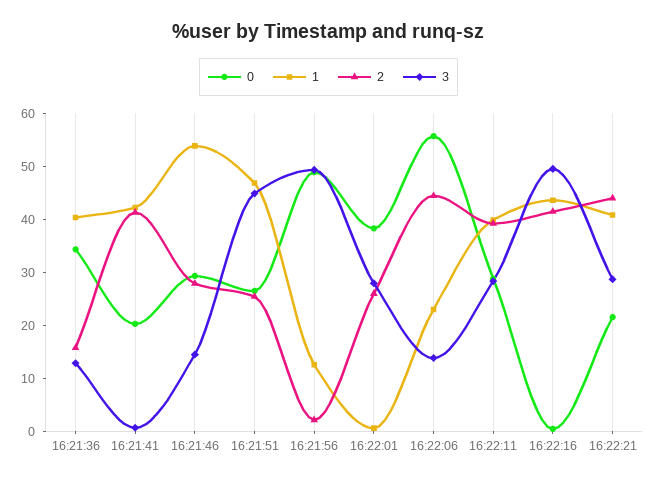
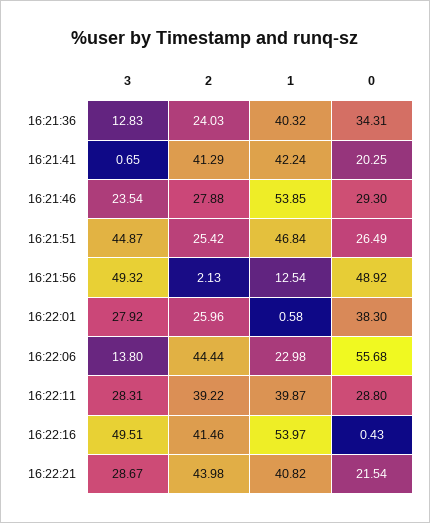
  {
    "0": {
      "16:21:36": 34.31,
      "16:21:41": 20.25,
      "16:21:46": 29.3,
      "16:21:51": 26.49,
      "16:21:56": 48.92,
      "16:22:01": 38.3,
      "16:22:06": 55.68,
      "16:22:11": 28.8,
      "16:22:16": 0.43,
      "16:22:21": 21.54
    },
    "1": {
      "16:21:36": 40.32,
      "16:21:41": 42.24,
      "16:21:46": 53.85,
      "16:21:51": 46.84,
      "16:21:56": 12.54,
      "16:22:01": 0.58,
      "16:22:06": 22.98,
      "16:22:11": 39.87,
-     "16:22:16": 44,
+     "16:22:16": 53.97,
      "16:22:21": 40.82
    },
    "2": {
-     "16:21:36": 16,
+     "16:21:36": 24.03,
      "16:21:41": 41.29,
      "16:21:46": 27.88,
      "16:21:51": 25.42,
      "16:21:56": 2.13,
      "16:22:01": 25.96,
      "16:22:06": 44.44,
      "16:22:11": 39.22,
      "16:22:16": 41.46,
      "16:22:21": 43.98
    },
    "3": {
      "16:21:36": 12.83,
      "16:21:41": 0.65,
-     "16:21:46": 14,
+     "16:21:46": 23.54,
      "16:21:51": 44.87,
      "16:21:56": 49.32,
      "16:22:01": 27.92,
      "16:22:06": 13.8,
      "16:22:11": 28.31,
      "16:22:16": 49.51,
      "16:22:21": 28.67
    }
  }

